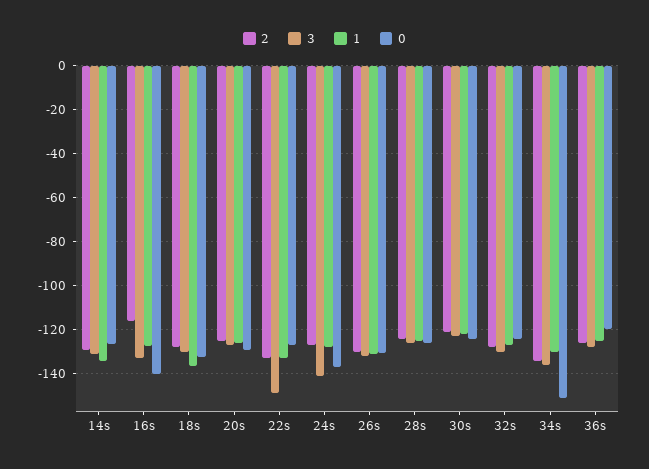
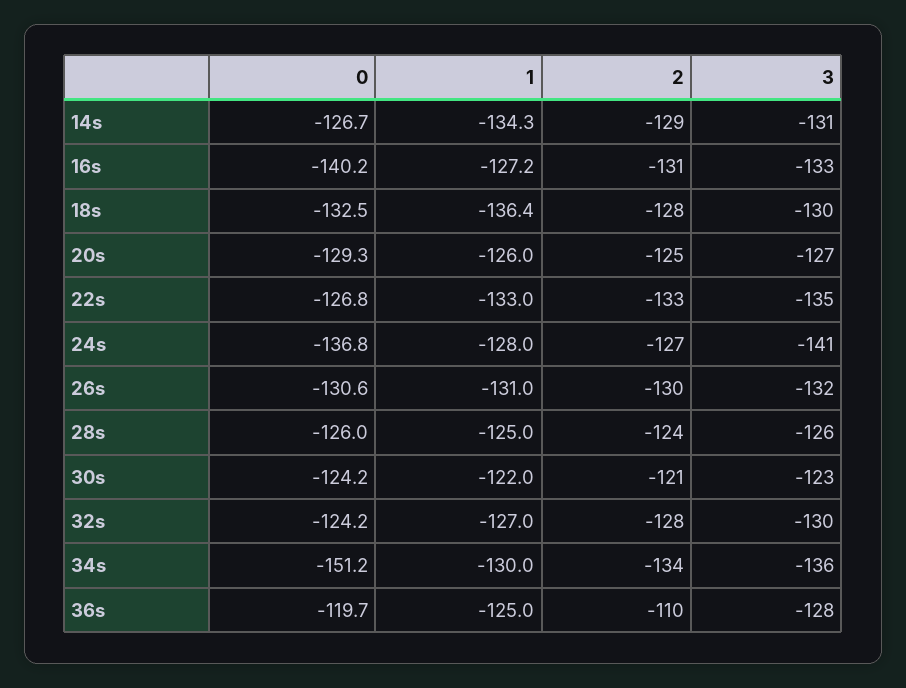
  {
    "2": {
      "14s": -129,
-     "16s": -115,
+     "16s": -131,
      "18s": -128,
      "20s": -125,
      "22s": -133,
      "24s": -127,
      "26s": -130,
      "28s": -124,
      "30s": -121,
      "32s": -128,
      "34s": -134,
-     "36s": -125
+     "36s": -110
    },
    "3": {
      "14s": -131,
      "16s": -133,
      "18s": -130,
      "20s": -127,
-     "22s": -150,
+     "22s": -135,
      "24s": -141,
      "26s": -132,
      "28s": -126,
      "30s": -123,
      "32s": -130,
      "34s": -136,
      "36s": -128
    },
    "1": {
      "14s": -134.3,
      "16s": -127.2,
      "18s": -136.4,
      "20s": -126,
      "22s": -133,
      "24s": -128,
      "26s": -131,
      "28s": -125,
      "30s": -122,
      "32s": -127,
      "34s": -130,
      "36s": -125
    },
    "0": {
      "14s": -126.7,
      "16s": -140.2,
      "18s": -132.5,
      "20s": -129.3,
      "22s": -126.8,
      "24s": -136.8,
      "26s": -130.6,
      "28s": -126,
      "30s": -124.2,
      "32s": -124.2,
      "34s": -151.2,
      "36s": -119.7
    }
  }

